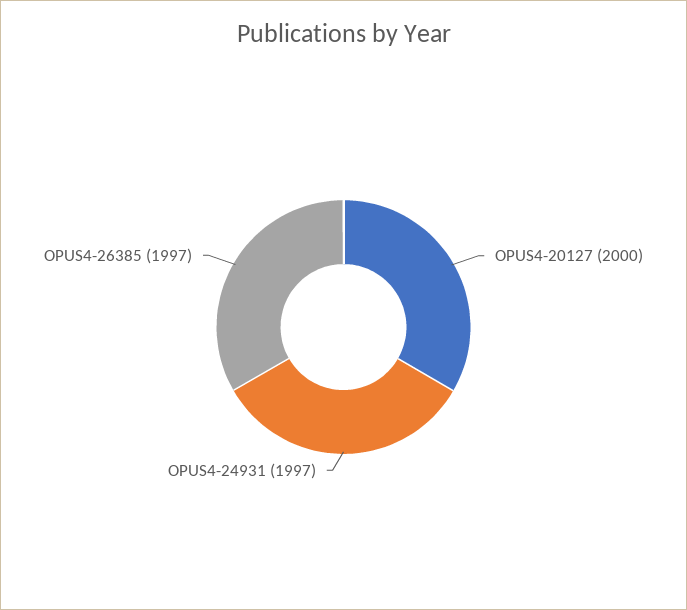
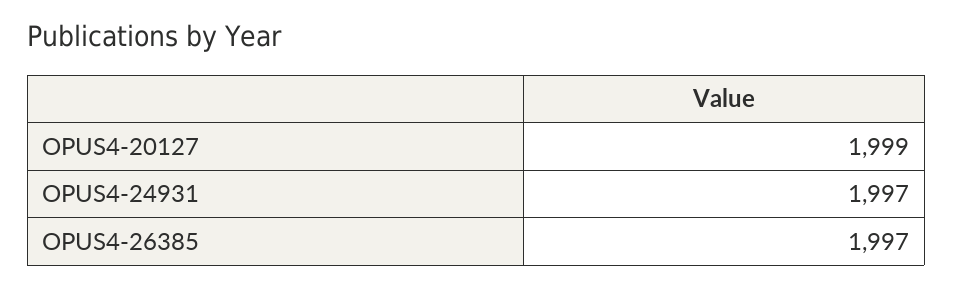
  {
-   "OPUS4-20127": 2000,
+   "OPUS4-20127": 1999,
    "OPUS4-24931": 1997,
    "OPUS4-26385": 1997
  }

